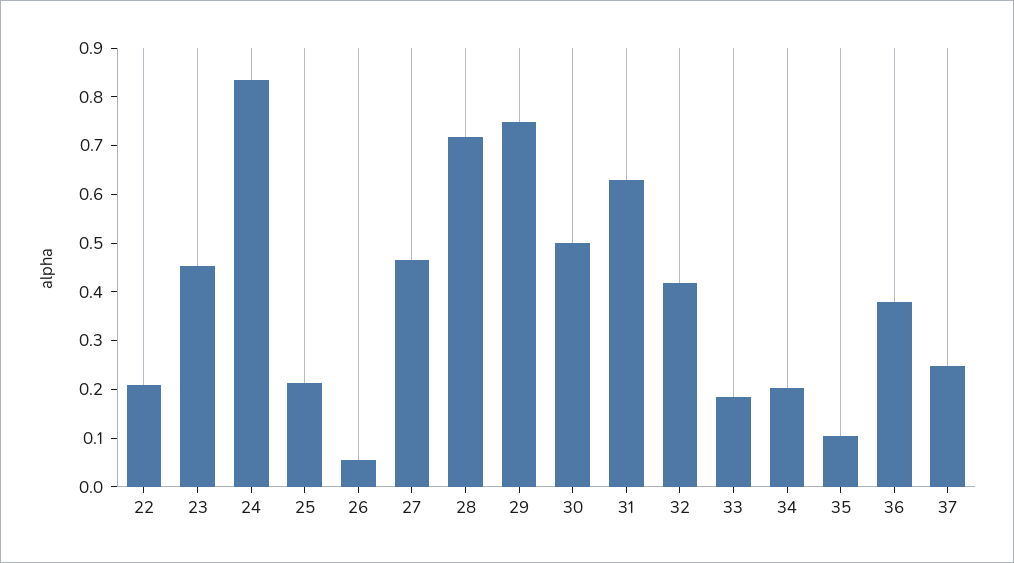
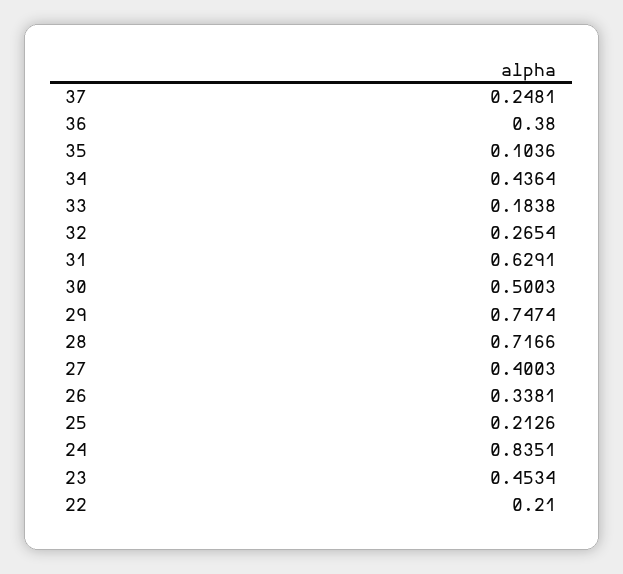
  {
    "22": 0.21,
    "23": 0.4534,
    "24": 0.8351,
    "25": 0.2126,
-   "26": 0.06,
+   "26": 0.3381,
-   "27": 0.46,
+   "27": 0.4003,
    "28": 0.7166,
    "29": 0.7474,
    "30": 0.5003,
    "31": 0.6291,
-   "32": 0.42,
+   "32": 0.2654,
    "33": 0.1838,
-   "34": 0.2,
+   "34": 0.4364,
    "35": 0.1036,
    "36": 0.38,
    "37": 0.2481
  }

